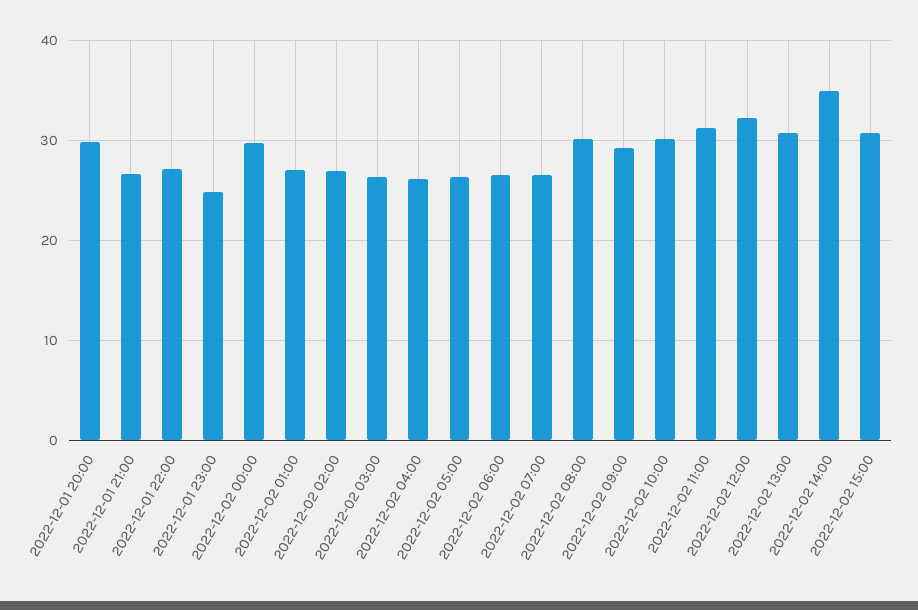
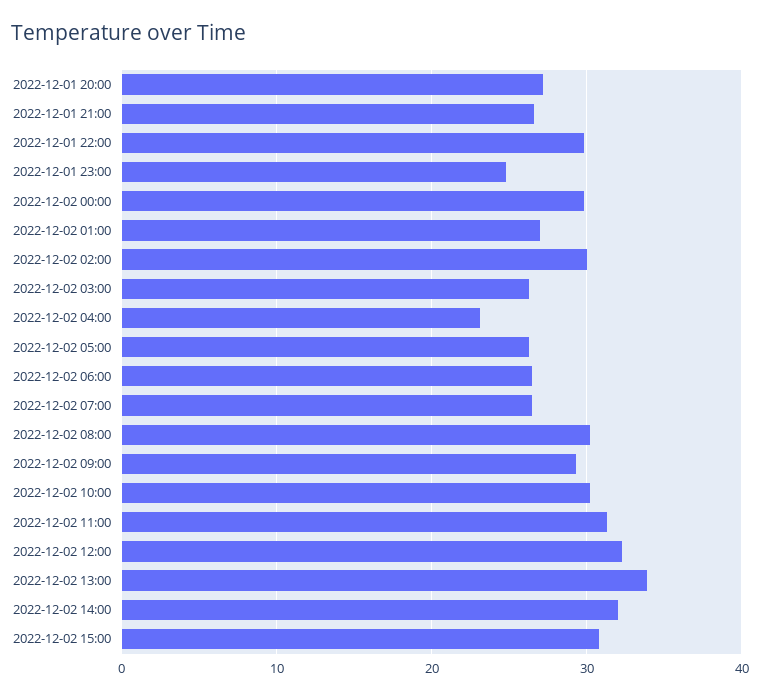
  {
-   "2022-12-01 20:00": 30,
+   "2022-12-01 20:00": 27,
    "2022-12-01 21:00": 27,
-   "2022-12-01 22:00": 27,
+   "2022-12-01 22:00": 30,
    "2022-12-01 23:00": 25,
    "2022-12-02 00:00": 30,
    "2022-12-02 01:00": 27,
-   "2022-12-02 02:00": 27,
+   "2022-12-02 02:00": 30,
    "2022-12-02 03:00": 26,
-   "2022-12-02 04:00": 26,
+   "2022-12-02 04:00": 23,
    "2022-12-02 05:00": 26,
    "2022-12-02 06:00": 27,
    "2022-12-02 07:00": 27,
    "2022-12-02 08:00": 30,
    "2022-12-02 09:00": 29,
    "2022-12-02 10:00": 30,
    "2022-12-02 11:00": 31,
    "2022-12-02 12:00": 32,
-   "2022-12-02 13:00": 31,
+   "2022-12-02 13:00": 34,
-   "2022-12-02 14:00": 35,
+   "2022-12-02 14:00": 32,
    "2022-12-02 15:00": 31
  }

